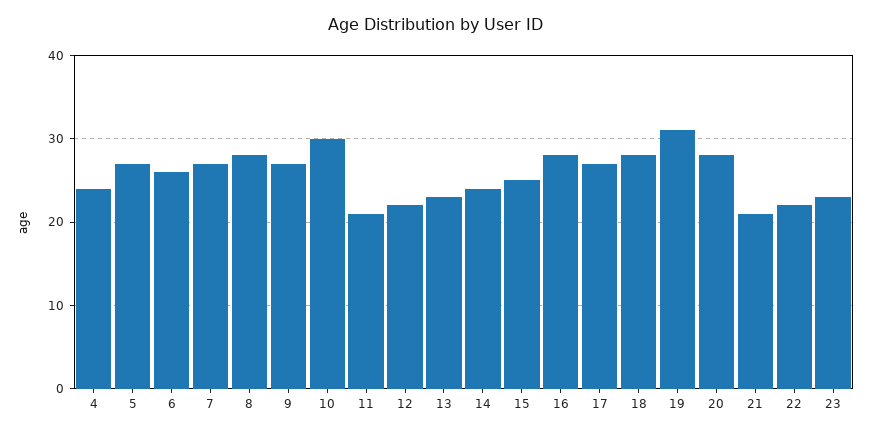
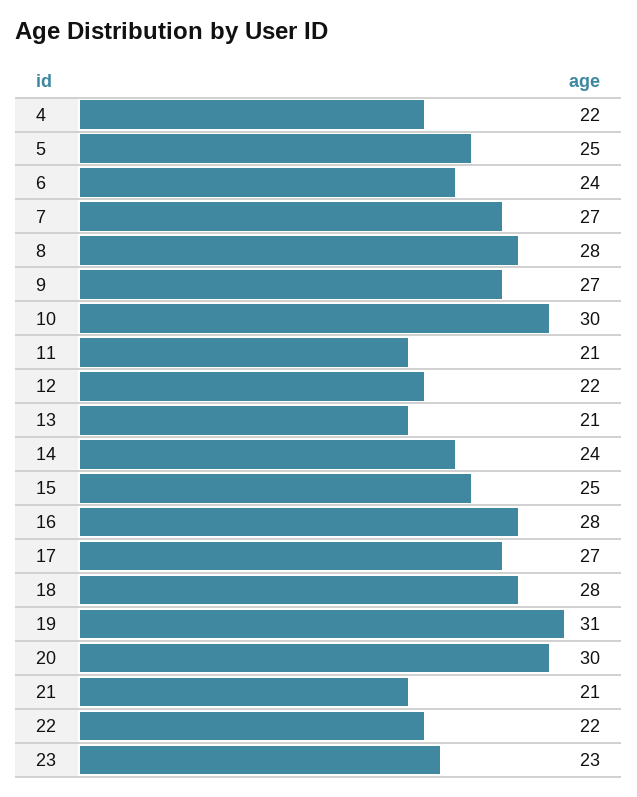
  {
-   "4": 24,
+   "4": 22,
-   "5": 27,
+   "5": 25,
-   "6": 26,
+   "6": 24,
    "7": 27,
    "8": 28,
    "9": 27,
    "10": 30,
    "11": 21,
    "12": 22,
-   "13": 23,
+   "13": 21,
    "14": 24,
    "15": 25,
    "16": 28,
    "17": 27,
    "18": 28,
    "19": 31,
-   "20": 28,
+   "20": 30,
    "21": 21,
    "22": 22,
    "23": 23
  }

